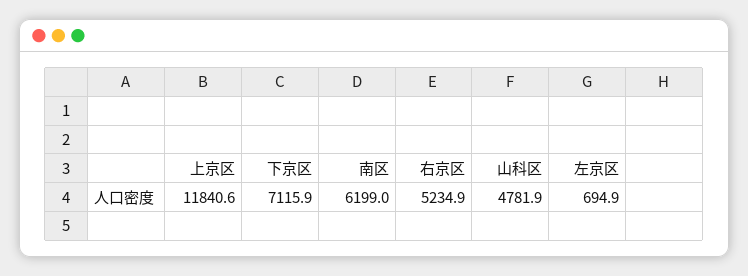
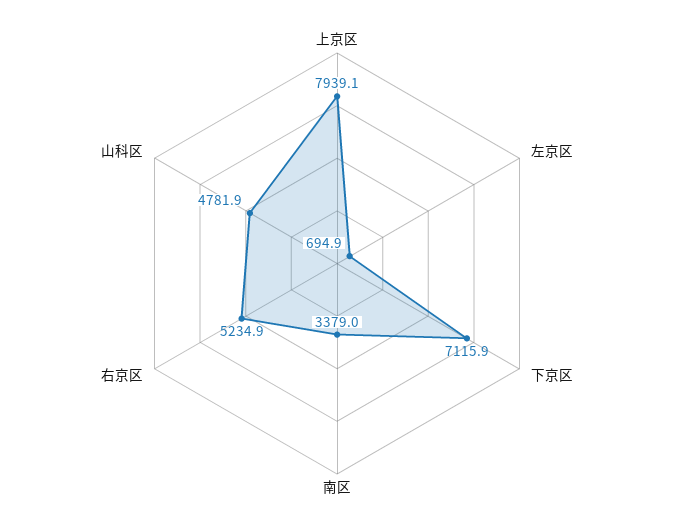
  {
-   "上京区": 11840.6,
+   "上京区": 7939.1,
    "下京区": 7115.9,
-   "南区": 6199,
+   "南区": 3379,
    "右京区": 5234.9,
    "山科区": 4781.9,
    "左京区": 694.9
  }

